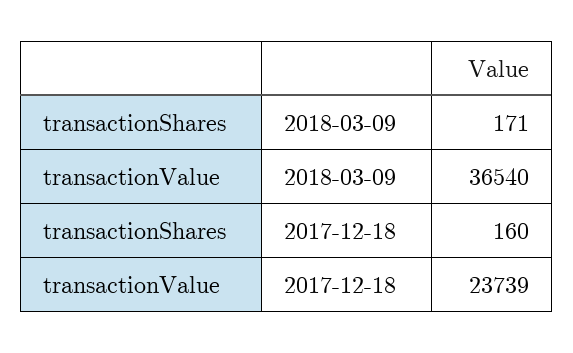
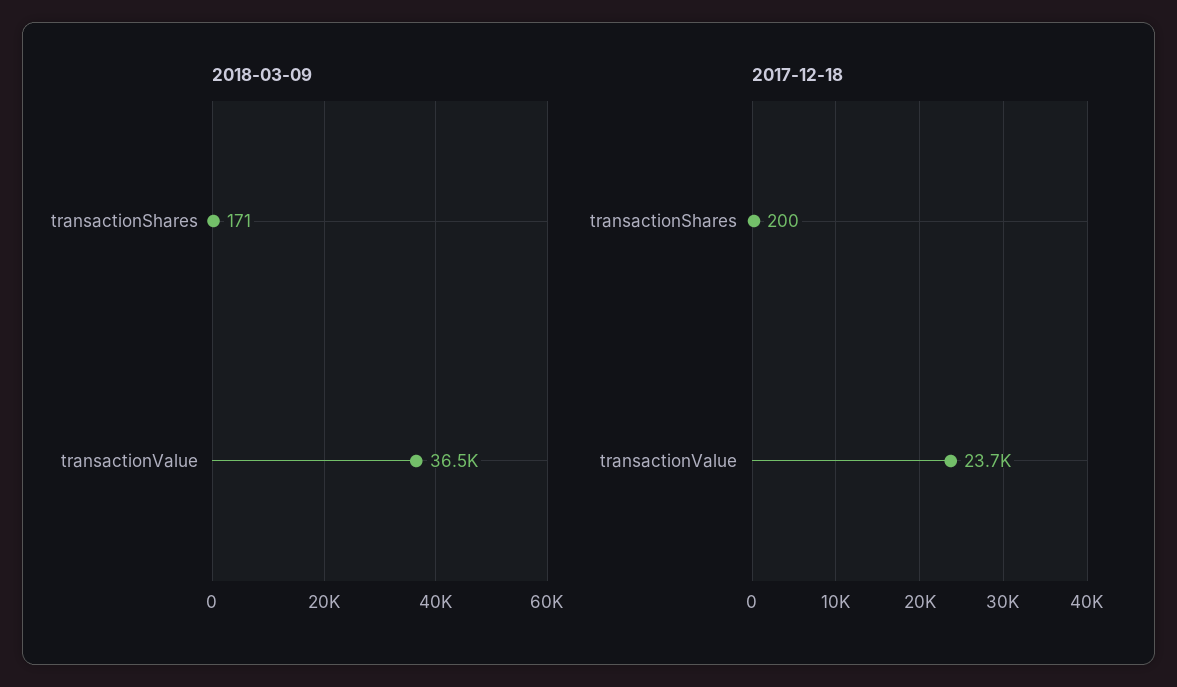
  {
    "2018-03-09": {
      "transactionShares": 171,
      "transactionValue": 36540
    },
    "2017-12-18": {
-     "transactionShares": 160,
+     "transactionShares": 200,
      "transactionValue": 23739
    }
  }

